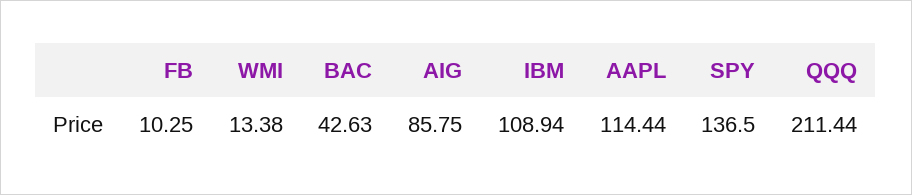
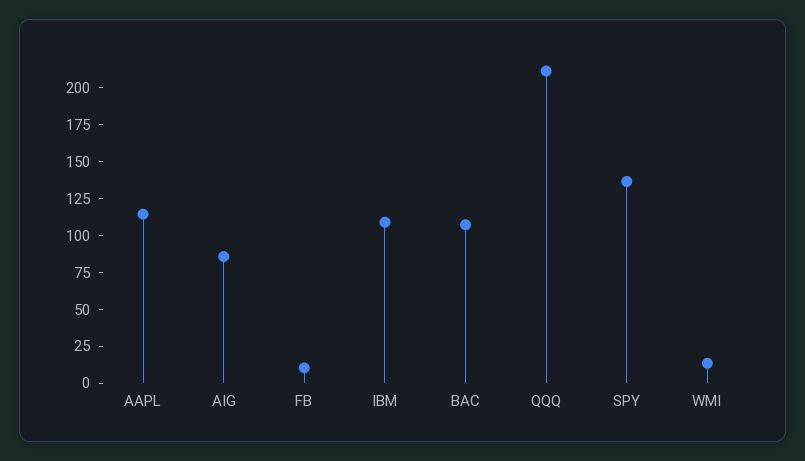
  {
    "FB": 10.25,
    "WMI": 13.38,
-   "BAC": 42.63,
+   "BAC": 100,
    "AIG": 85.75,
    "IBM": 108.94,
    "AAPL": 114.44,
    "SPY": 136.5,
    "QQQ": 211.44
  }

